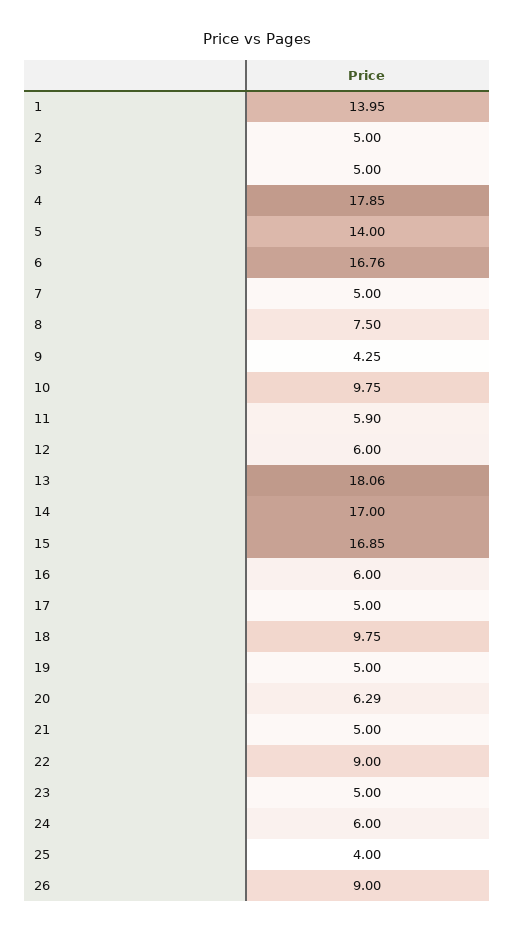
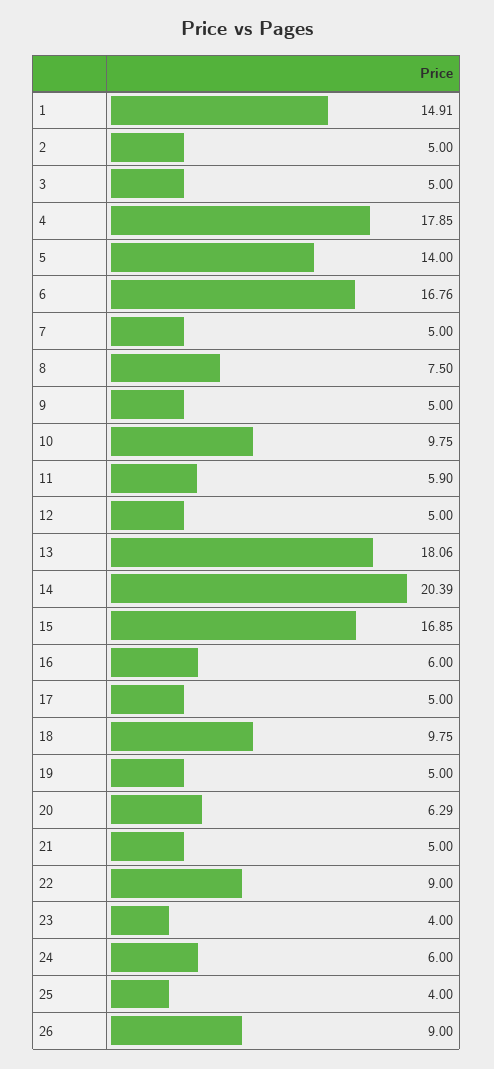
  {
-   "1": 13.95,
+   "1": 14.91,
    "2": 5,
    "3": 5,
    "4": 17.85,
    "5": 14,
    "6": 16.76,
    "7": 5,
    "8": 7.5,
-   "9": 4.25,
+   "9": 5,
    "10": 9.75,
    "11": 5.9,
-   "12": 6,
+   "12": 5,
    "13": 18.06,
-   "14": 17,
+   "14": 20.39,
    "15": 16.85,
    "16": 6,
    "17": 5,
    "18": 9.75,
    "19": 5,
    "20": 6.29,
    "21": 5,
    "22": 9,
-   "23": 5,
+   "23": 4,
    "24": 6,
    "25": 4,
    "26": 9
  }

